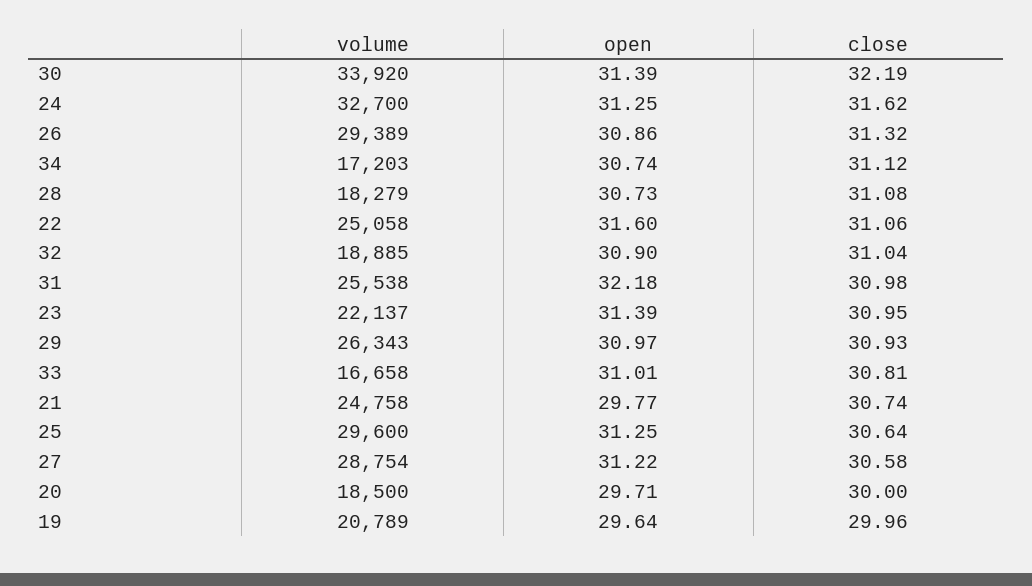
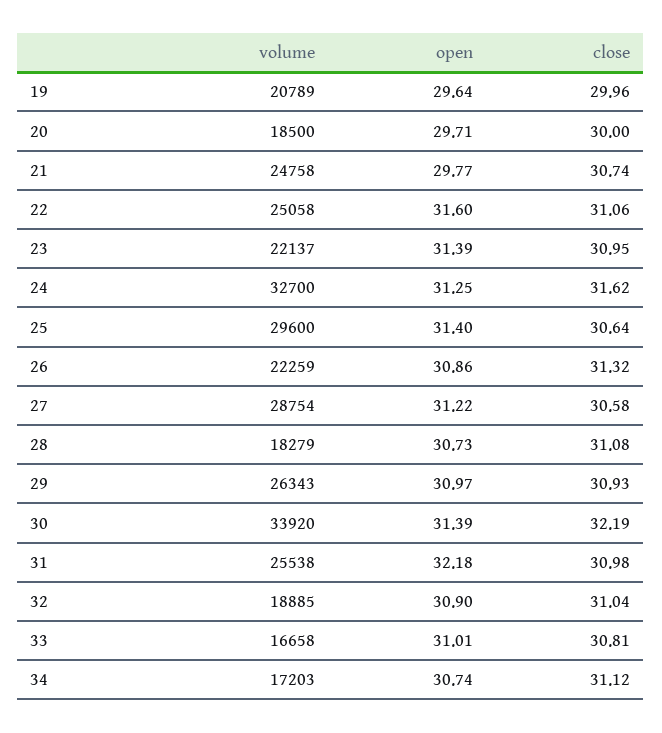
  {
    "volume": {
      "30": 33920,
      "24": 32700,
-     "26": 29389,
+     "26": 22259,
      "34": 17203,
      "28": 18279,
      "22": 25058,
      "32": 18885,
      "31": 25538,
      "23": 22137,
      "29": 26343,
      "33": 16658,
      "21": 24758,
      "25": 29600,
      "27": 28754,
      "20": 18500,
      "19": 20789
    },
    "open": {
      "30": 31.39,
      "24": 31.25,
      "26": 30.86,
      "34": 30.74,
      "28": 30.73,
      "22": 31.6,
      "32": 30.9,
      "31": 32.18,
      "23": 31.39,
      "29": 30.97,
      "33": 31.01,
      "21": 29.77,
-     "25": 31.25,
+     "25": 31.4,
      "27": 31.22,
      "20": 29.71,
      "19": 29.64
    },
    "close": {
      "30": 32.19,
      "24": 31.62,
      "26": 31.32,
      "34": 31.12,
      "28": 31.08,
      "22": 31.06,
      "32": 31.04,
      "31": 30.98,
      "23": 30.95,
      "29": 30.93,
      "33": 30.81,
      "21": 30.74,
      "25": 30.64,
      "27": 30.58,
      "20": 30,
      "19": 29.96
    }
  }

